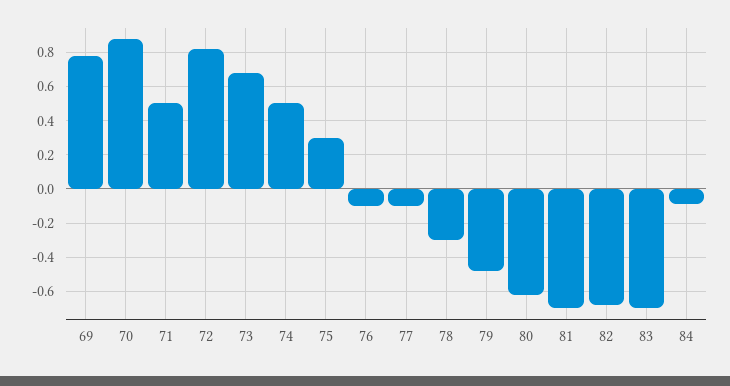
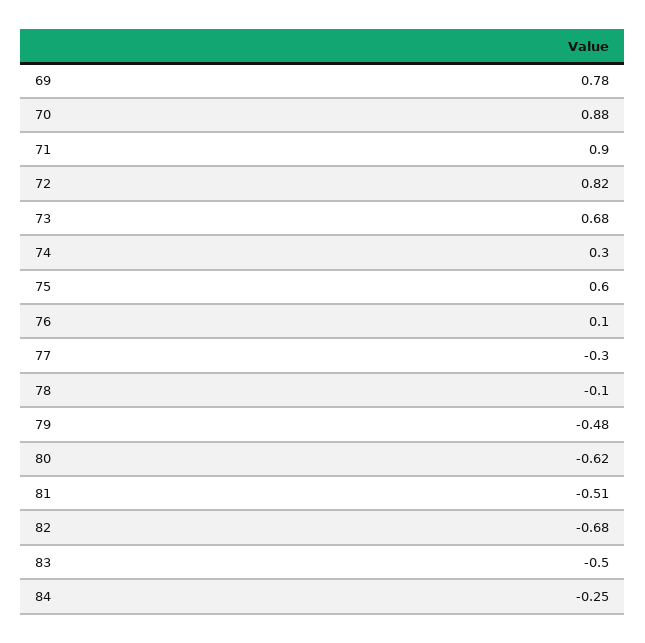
  {
    "69": 0.78,
    "70": 0.88,
-   "71": 0.5,
+   "71": 0.9,
    "72": 0.82,
    "73": 0.68,
-   "74": 0.5,
+   "74": 0.3,
-   "75": 0.3,
+   "75": 0.6,
-   "76": -0.1,
+   "76": 0.1,
-   "77": -0.1,
+   "77": -0.3,
-   "78": -0.3,
+   "78": -0.1,
    "79": -0.48,
    "80": -0.62,
-   "81": -0.7,
+   "81": -0.51,
    "82": -0.68,
-   "83": -0.7,
+   "83": -0.5,
-   "84": -0.1
+   "84": -0.25
  }

